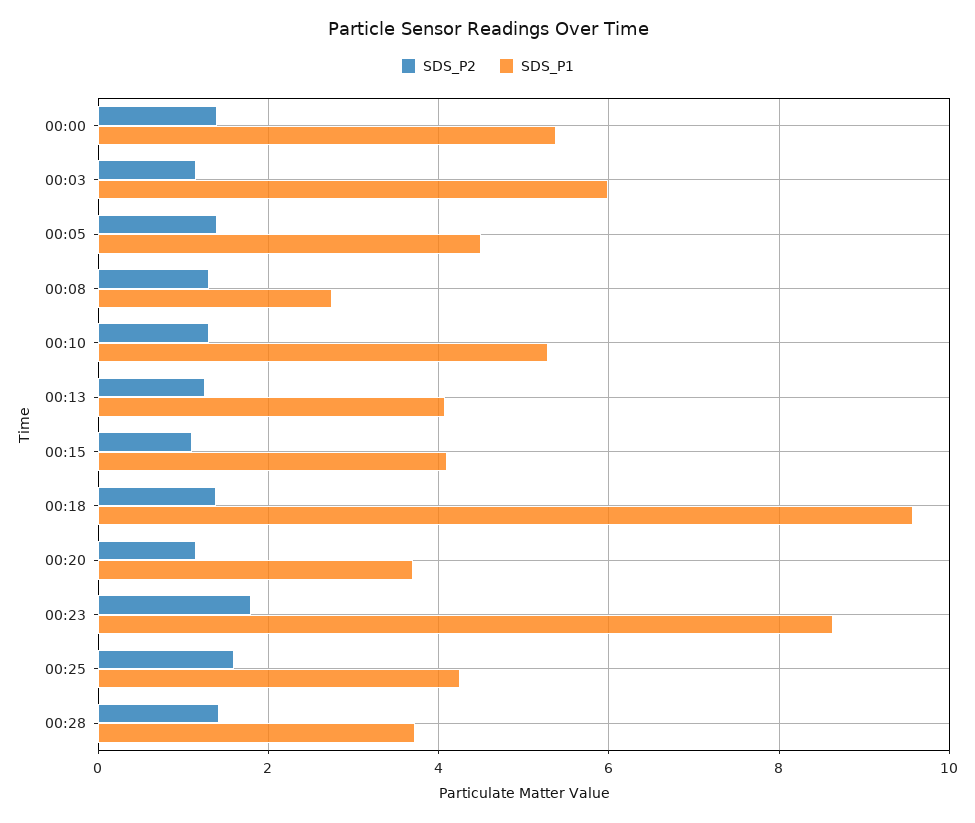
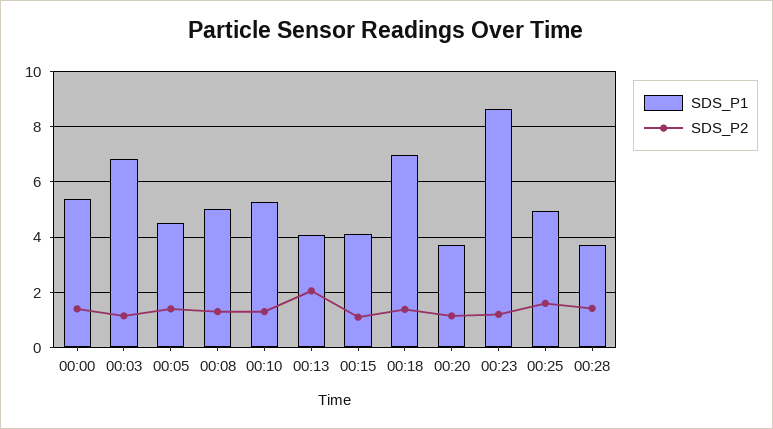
  {
    "SDS_P2": {
      "00:00": 1.4,
      "00:03": 1.2,
      "00:05": 1.4,
      "00:08": 1.4,
      "00:10": 1.4,
-     "00:13": 1.2,
+     "00:13": 2,
      "00:15": 1.2,
      "00:18": 1.4,
      "00:20": 1.2,
-     "00:23": 1.8,
+     "00:23": 1.25,
      "00:25": 1.6,
      "00:28": 1.4
    },
    "SDS_P1": {
      "00:00": 5.4,
-     "00:03": 6,
+     "00:03": 6.75,
      "00:05": 4.6,
-     "00:08": 2.8,
+     "00:08": 5,
      "00:10": 5.2,
      "00:13": 4,
      "00:15": 4.2,
-     "00:18": 9.6,
+     "00:18": 7,
      "00:20": 3.8,
      "00:23": 8.6,
-     "00:25": 4.2,
+     "00:25": 5,
      "00:28": 3.8
    }
  }

